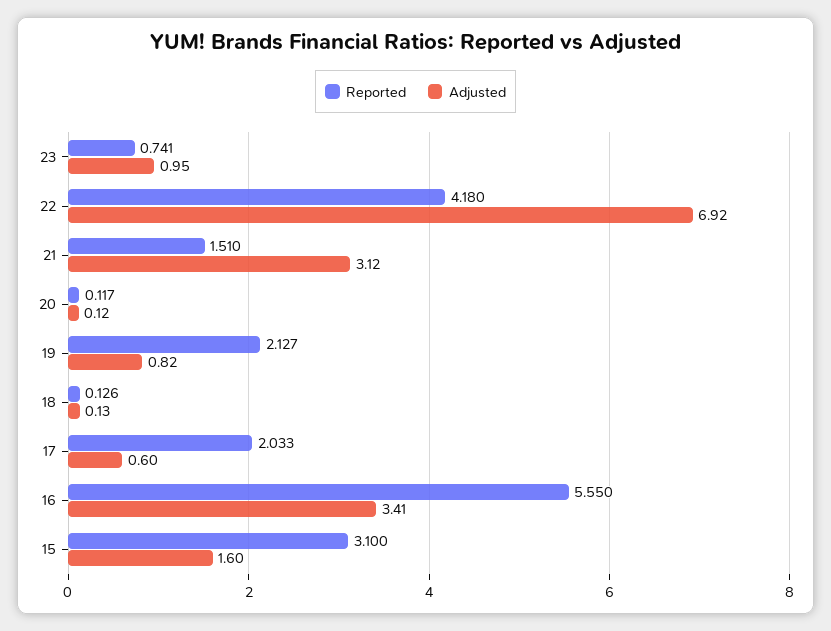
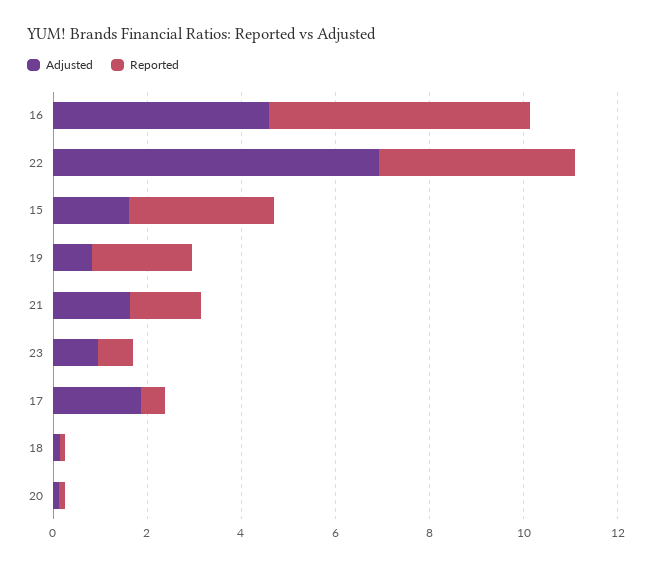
  {
    "Reported": {
      "23": 0.741,
      "22": 4.18,
      "21": 1.51,
      "20": 0.117,
      "19": 2.127,
      "18": 0.126,
-     "17": 2.033,
+     "17": 0.5,
      "16": 5.55,
      "15": 3.1
    },
    "Adjusted": {
      "23": 0.95,
      "22": 6.92,
-     "21": 3.12,
+     "21": 1.5,
      "20": 0.12,
      "19": 0.82,
      "18": 0.13,
-     "17": 0.6,
+     "17": 2,
-     "16": 3.41,
+     "16": 4.5,
      "15": 1.6
    }
  }

